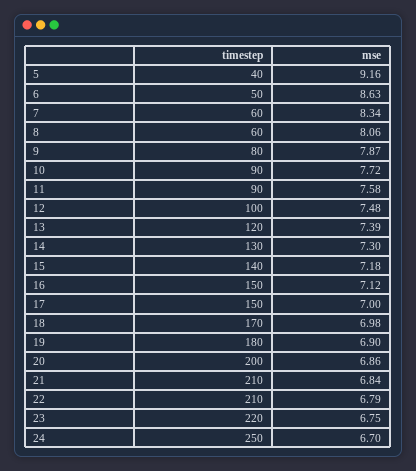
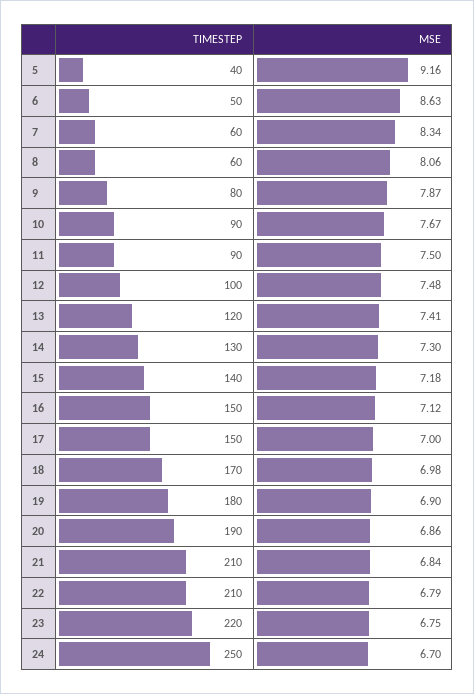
  {
    "timestep": {
      "5": 40,
      "6": 50,
      "7": 60,
      "8": 60,
      "9": 80,
      "10": 90,
      "11": 90,
      "12": 100,
      "13": 120,
      "14": 130,
      "15": 140,
      "16": 150,
      "17": 150,
      "18": 170,
      "19": 180,
-     "20": 200,
+     "20": 190,
      "21": 210,
      "22": 210,
      "23": 220,
      "24": 250
    },
    "mse": {
      "5": 9.16,
      "6": 8.63,
      "7": 8.34,
      "8": 8.06,
      "9": 7.87,
-     "10": 7.72,
+     "10": 7.67,
-     "11": 7.58,
+     "11": 7.5,
      "12": 7.48,
-     "13": 7.39,
+     "13": 7.41,
      "14": 7.3,
      "15": 7.18,
      "16": 7.12,
      "17": 7,
      "18": 6.98,
      "19": 6.9,
      "20": 6.86,
      "21": 6.84,
      "22": 6.79,
      "23": 6.75,
      "24": 6.7
    }
  }

